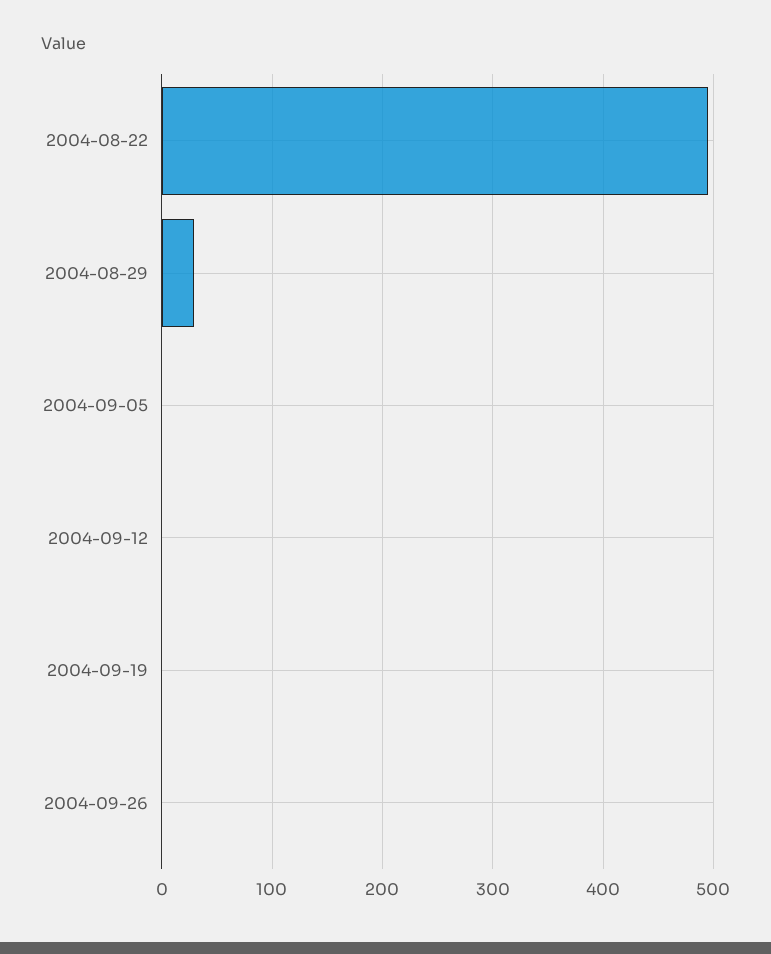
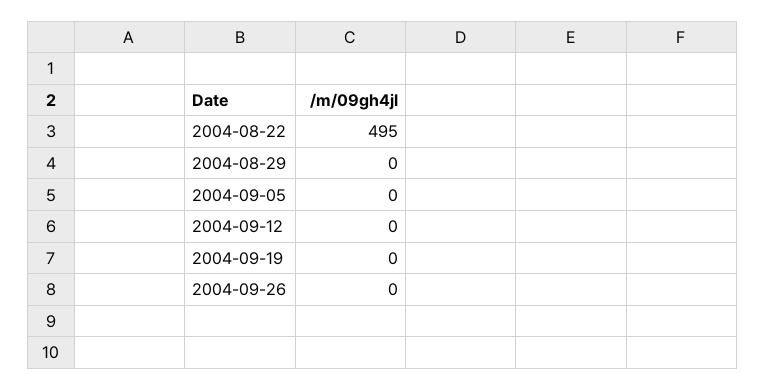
  {
    "2004-08-22": 495,
-   "2004-08-29": 30,
+   "2004-08-29": 0,
    "2004-09-05": 0,
    "2004-09-12": 0,
    "2004-09-19": 0,
    "2004-09-26": 0
  }

